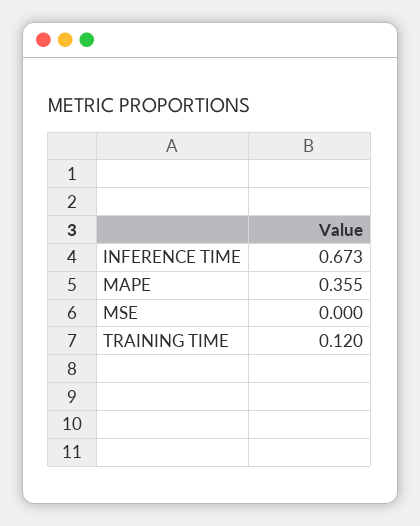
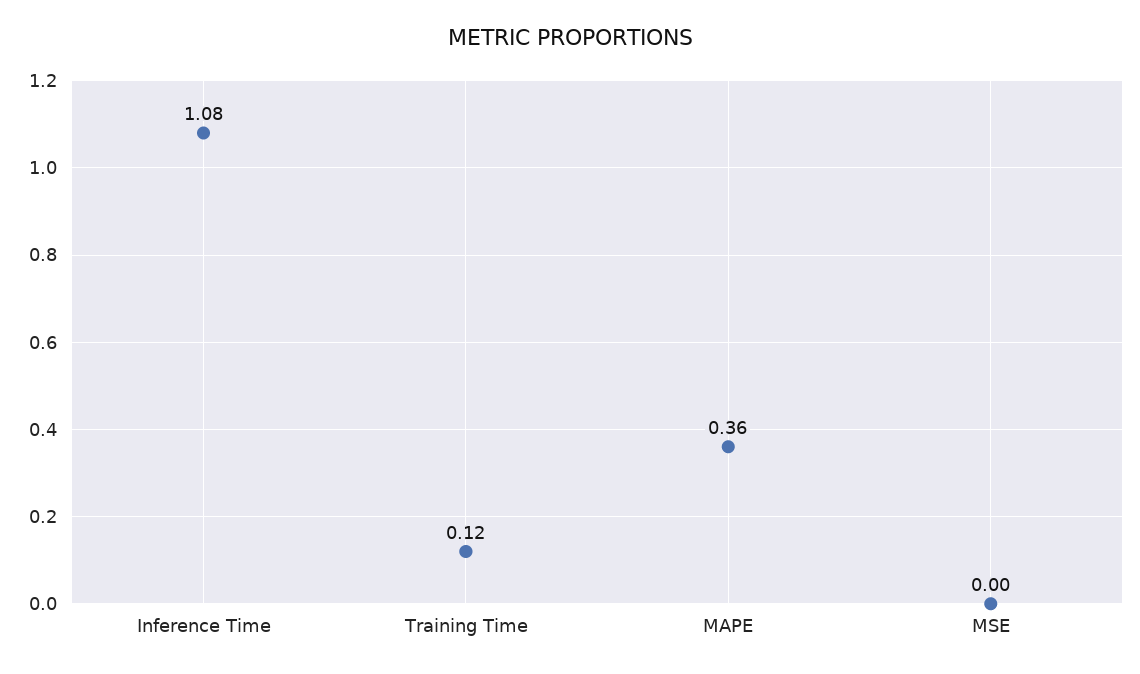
  {
-   "INFERENCE TIME": 0.673,
+   "INFERENCE TIME": 1.08,
    "MAPE": 0.355,
    "MSE": 0,
    "TRAINING TIME": 0.12
  }

